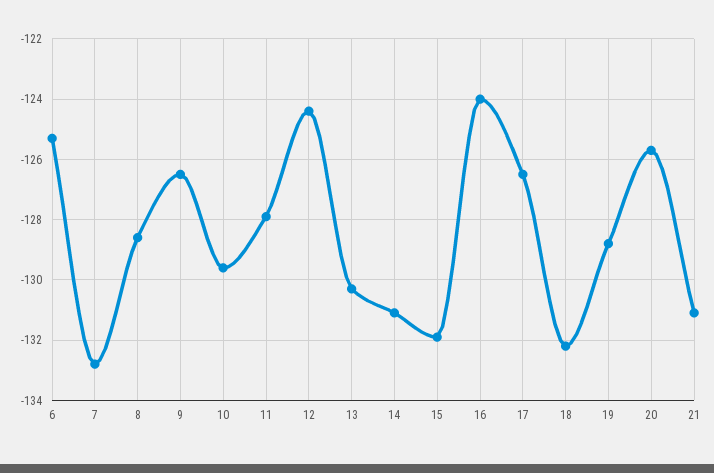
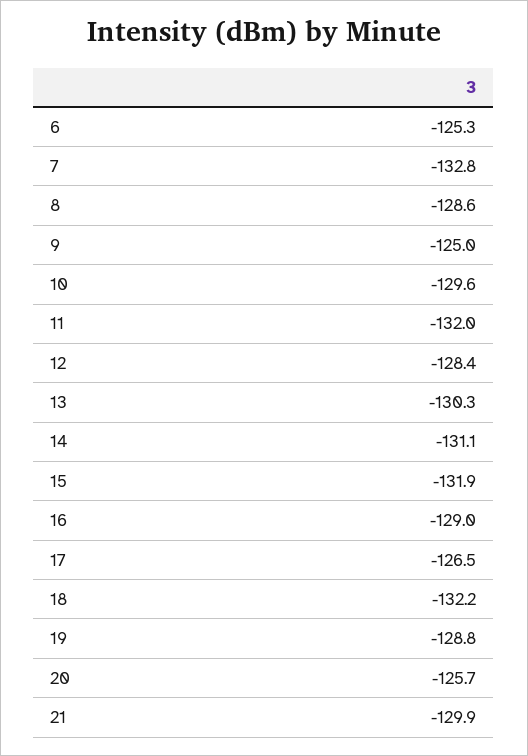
  {
    "6": -125.3,
    "7": -132.8,
    "8": -128.6,
-   "9": -126.5,
+   "9": -125,
    "10": -129.6,
-   "11": -128,
+   "11": -132,
-   "12": -124.5,
+   "12": -128.4,
    "13": -130.3,
    "14": -131.1,
    "15": -131.9,
-   "16": -124,
+   "16": -129,
    "17": -126.5,
    "18": -132.2,
    "19": -128.8,
    "20": -125.7,
-   "21": -131
+   "21": -129.9
  }

